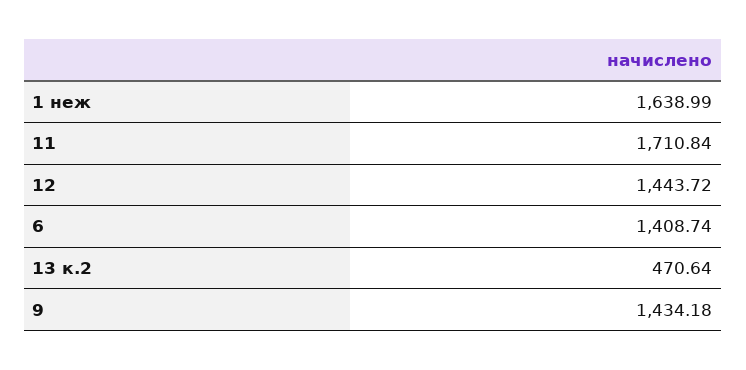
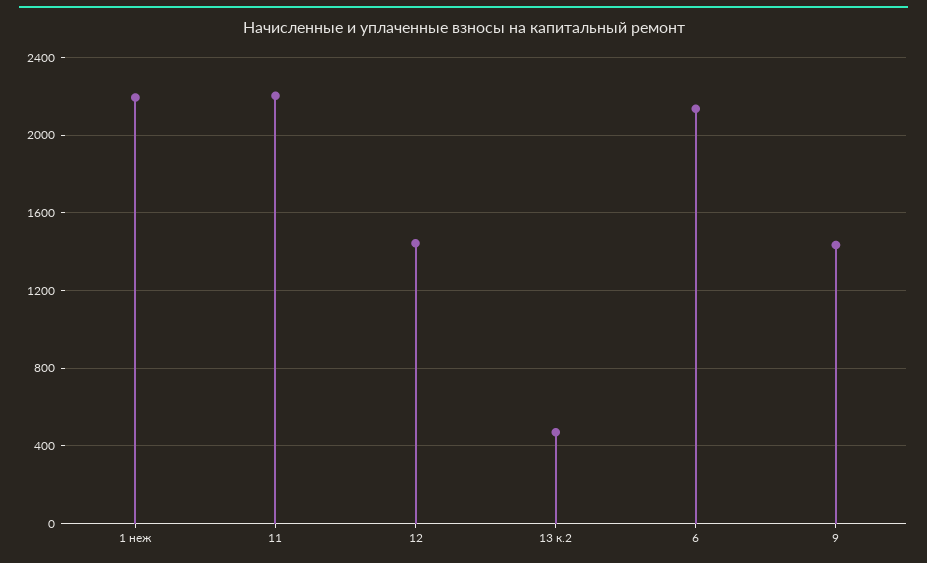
  {
-   "1 неж": 1638.99,
+   "1 неж": 2200,
-   "11": 1710.84,
+   "11": 2200,
    "12": 1443.72,
-   "6": 1408.74,
+   "6": 2150,
    "13 к.2": 470.64,
    "9": 1434.18
  }

